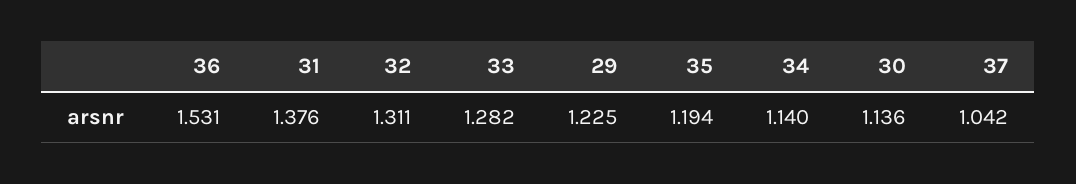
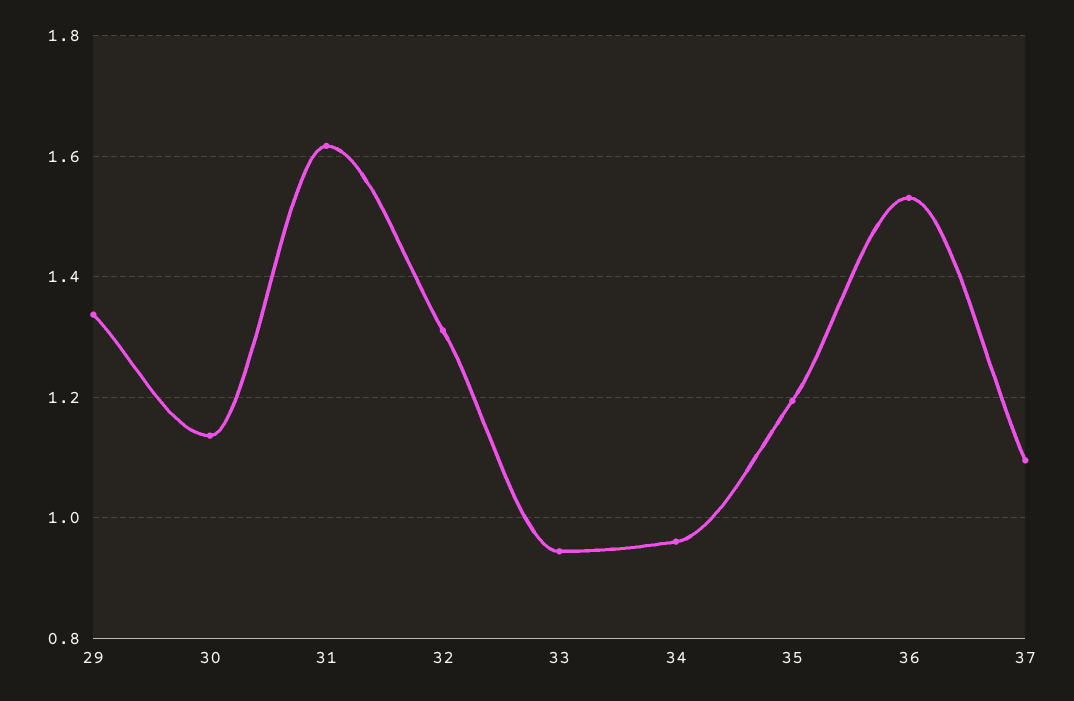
  {
    "36": 1.531,
-   "31": 1.376,
+   "31": 1.62,
    "32": 1.311,
-   "33": 1.282,
+   "33": 0.94,
-   "29": 1.225,
+   "29": 1.34,
    "35": 1.194,
-   "34": 1.14,
+   "34": 0.96,
    "30": 1.136,
-   "37": 1.042
+   "37": 1.1
  }

